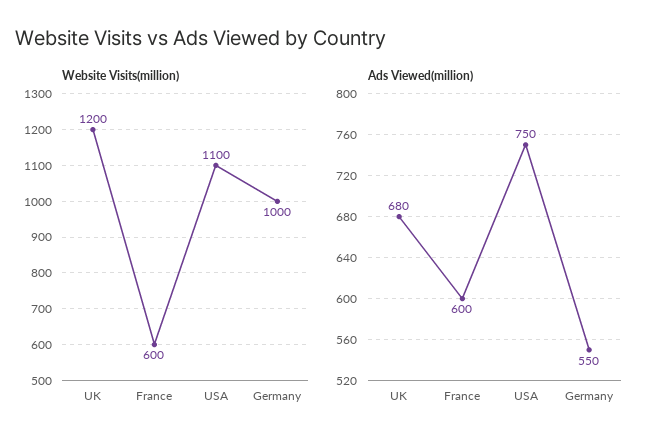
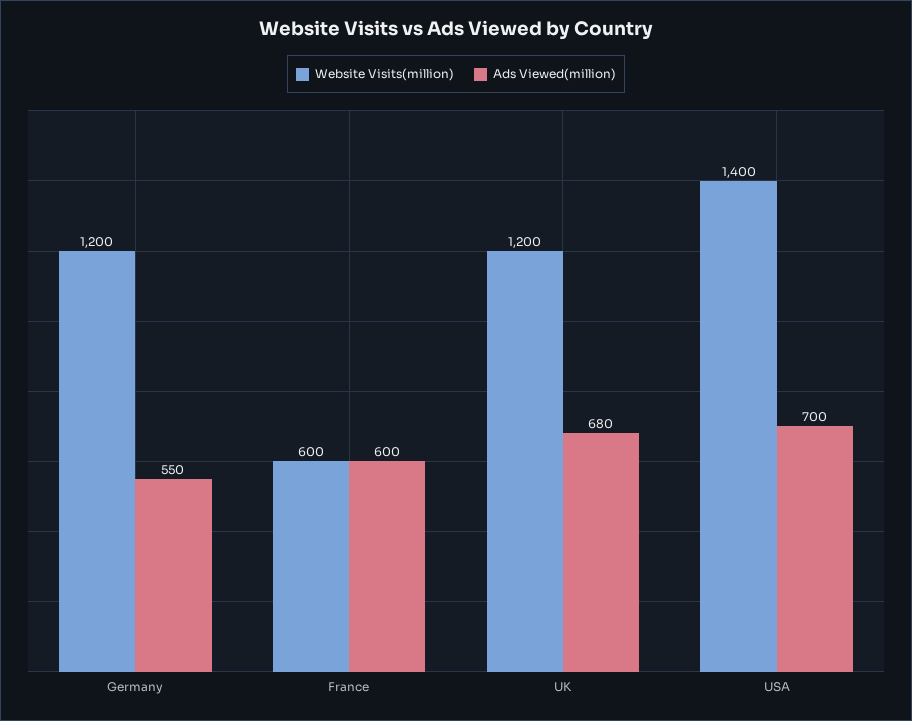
  {
    "Website Visits(million)": {
      "UK": 1200,
      "France": 600,
-     "USA": 1100,
+     "USA": 1400,
-     "Germany": 1000
+     "Germany": 1200
    },
    "Ads Viewed(million)": {
      "UK": 680,
      "France": 600,
-     "USA": 750,
+     "USA": 700,
      "Germany": 550
    }
  }

